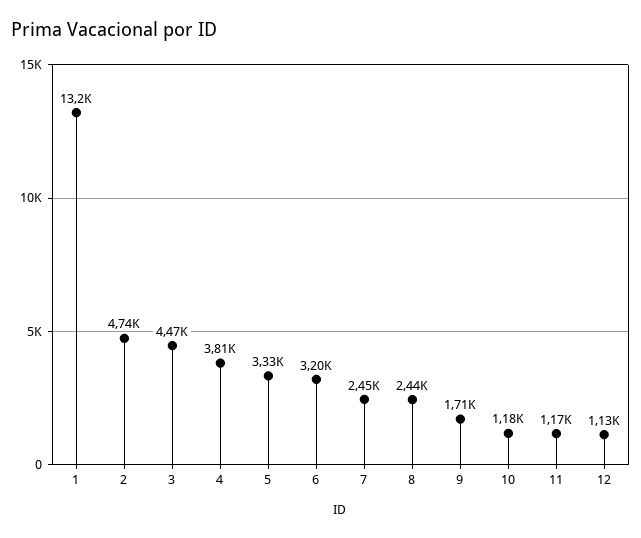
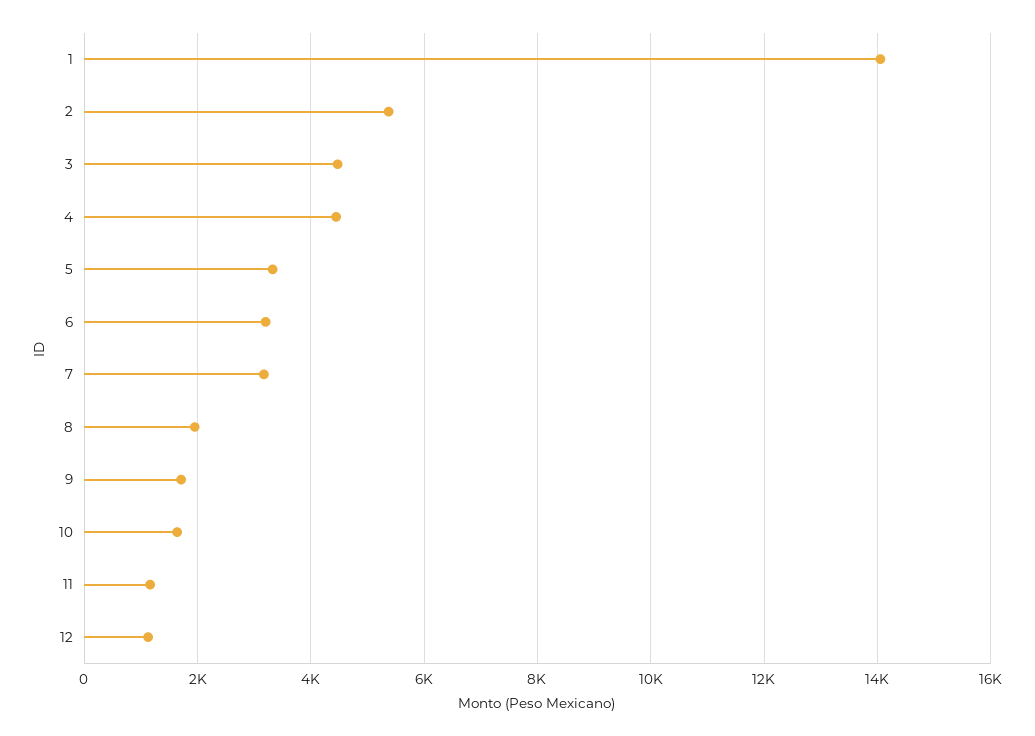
  {
-   "1": 13200,
+   "1": 14000,
-   "2": 4740,
+   "2": 5400,
    "3": 4470,
-   "4": 3810,
+   "4": 4400,
    "5": 3330,
    "6": 3200,
-   "7": 2450,
+   "7": 3200,
-   "8": 2440,
+   "8": 2000,
    "9": 1710,
-   "10": 1180,
+   "10": 1600,
    "11": 1170,
    "12": 1130
  }

